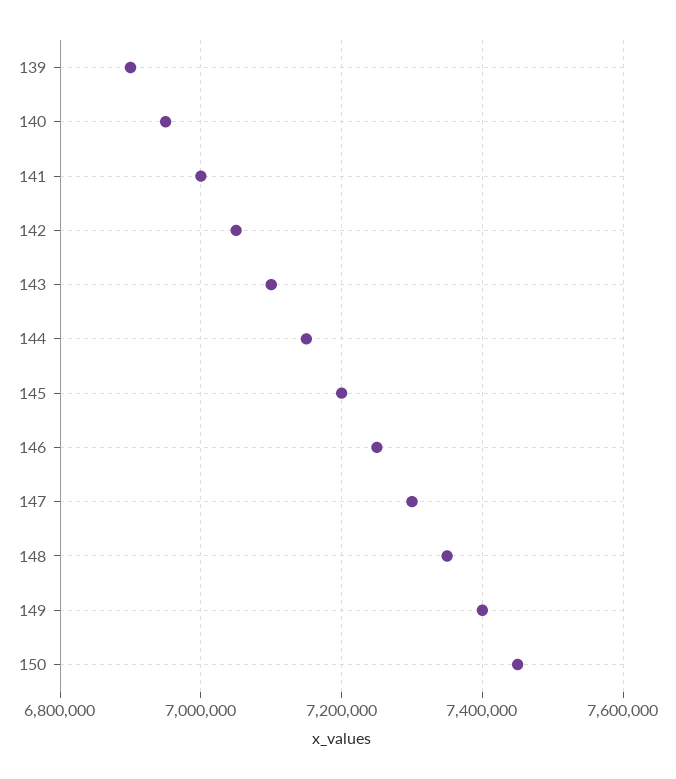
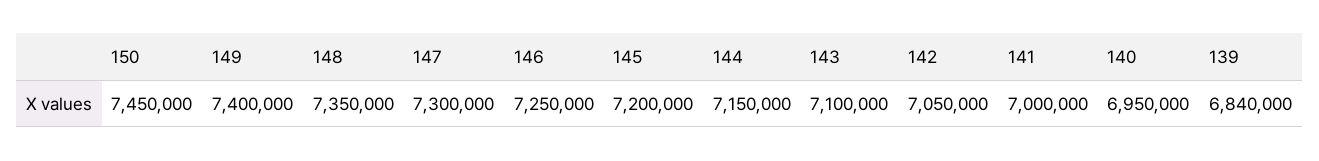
  {
-   "139": 6900000,
+   "139": 6840000,
    "140": 6950000,
    "141": 7000000,
    "142": 7050000,
    "143": 7100000,
    "144": 7150000,
    "145": 7200000,
    "146": 7250000,
    "147": 7300000,
    "148": 7350000,
    "149": 7400000,
    "150": 7450000
  }

